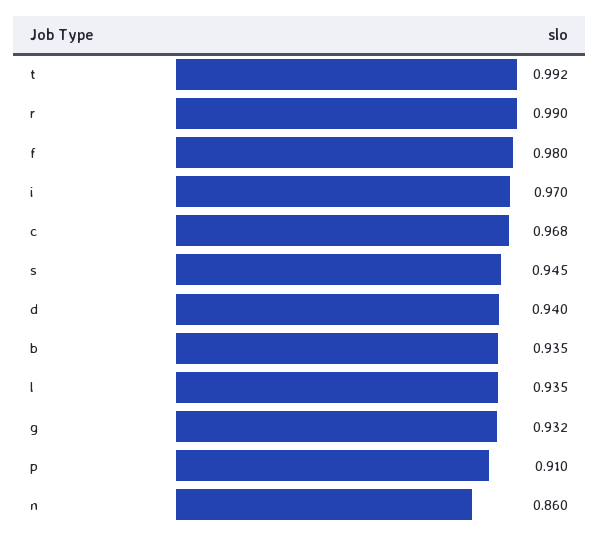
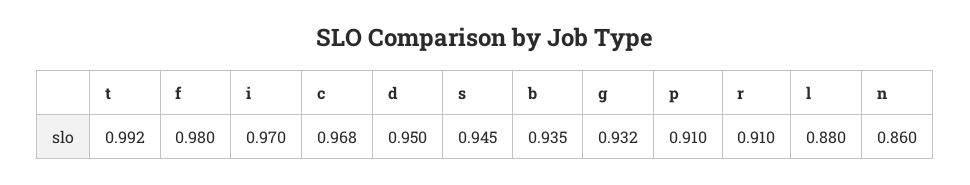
  {
    "t": 0.992,
-   "r": 0.99,
+   "r": 0.91,
    "f": 0.98,
    "i": 0.97,
    "c": 0.968,
    "s": 0.945,
-   "d": 0.94,
+   "d": 0.95,
    "b": 0.935,
-   "l": 0.935,
+   "l": 0.88,
    "g": 0.932,
    "p": 0.91,
    "n": 0.86
  }

